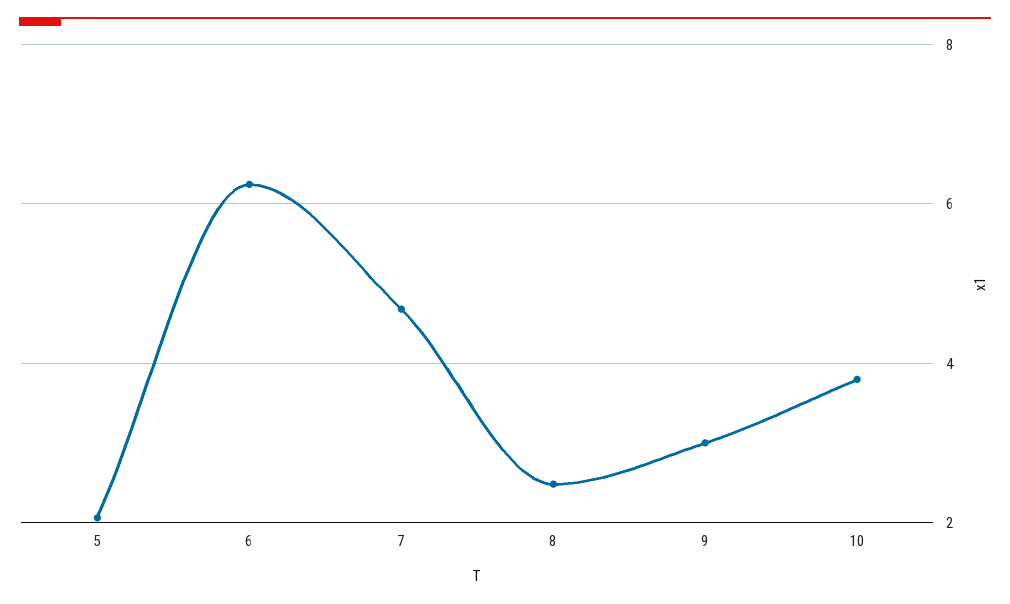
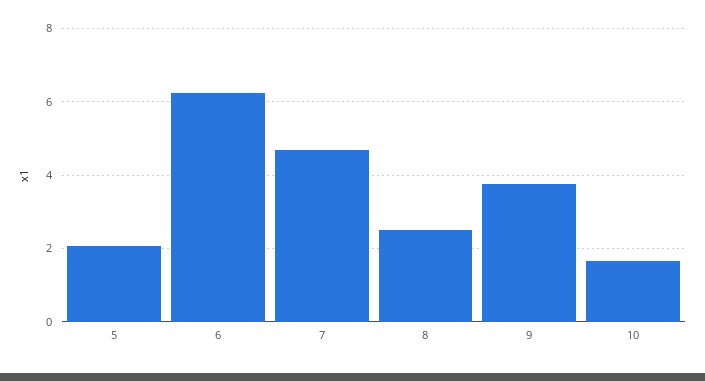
  {
    "5": 2,
    "6": 6.2,
    "7": 4.6,
    "8": 2.4,
-   "9": 3,
+   "9": 3.8,
-   "10": 3.8
+   "10": 1.6
  }

